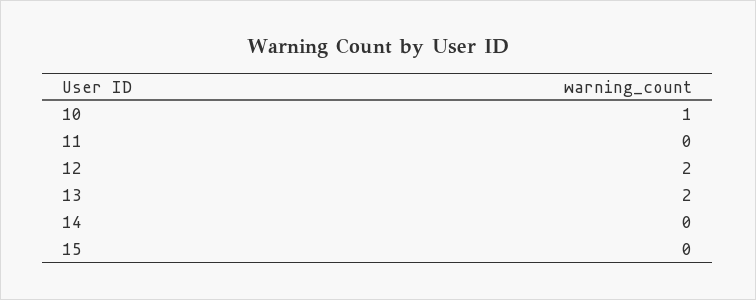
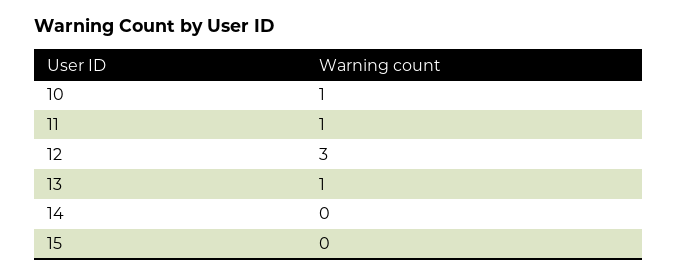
  {
    "10": 1,
-   "11": 0,
+   "11": 1,
-   "12": 2,
+   "12": 3,
-   "13": 2,
+   "13": 1,
    "14": 0,
    "15": 0
  }

